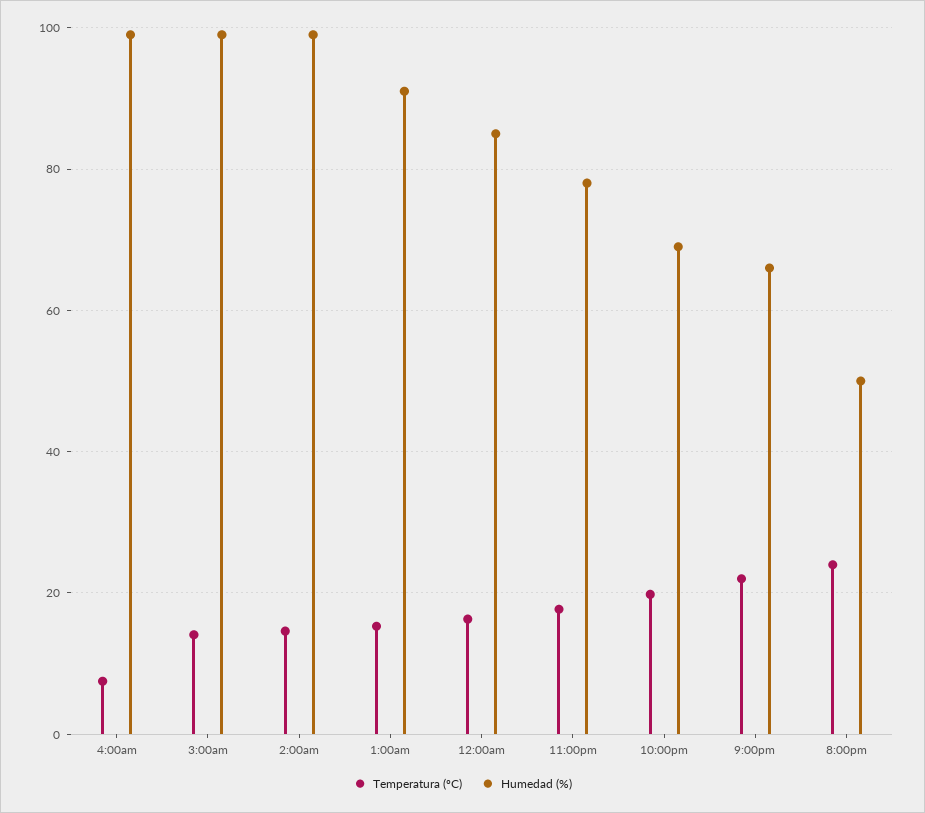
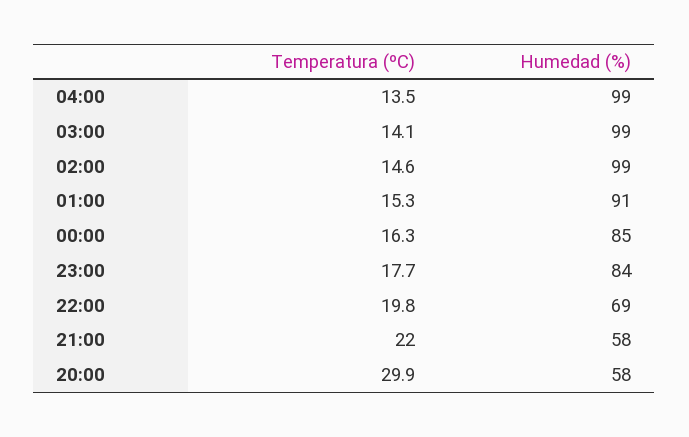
  {
    "Temperatura (ºC)": {
-     "4:00am": 8,
+     "4:00am": 13.5,
      "3:00am": 14.1,
      "2:00am": 14.6,
      "1:00am": 15.3,
      "12:00am": 16.3,
      "11:00pm": 17.7,
      "10:00pm": 19.8,
      "9:00pm": 22,
-     "8:00pm": 24
+     "8:00pm": 29.9
    },
    "Humedad (%)": {
      "4:00am": 99,
      "3:00am": 99,
      "2:00am": 99,
      "1:00am": 91,
      "12:00am": 85,
-     "11:00pm": 78,
+     "11:00pm": 84,
      "10:00pm": 69,
-     "9:00pm": 66,
+     "9:00pm": 58,
-     "8:00pm": 50
+     "8:00pm": 58
    }
  }

